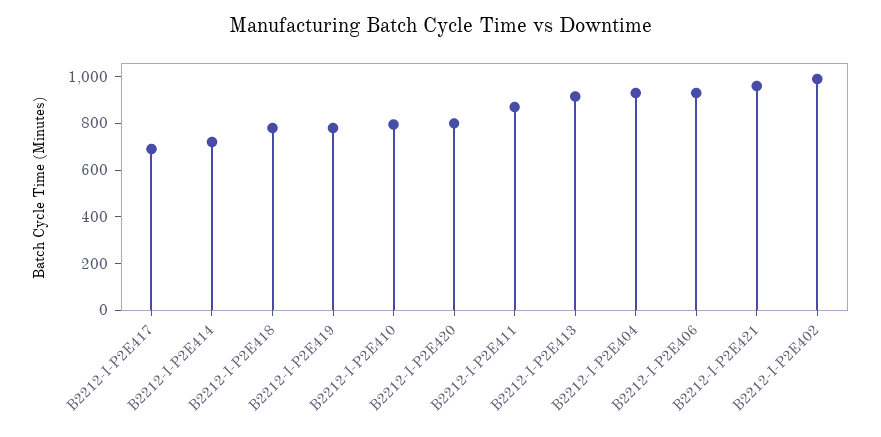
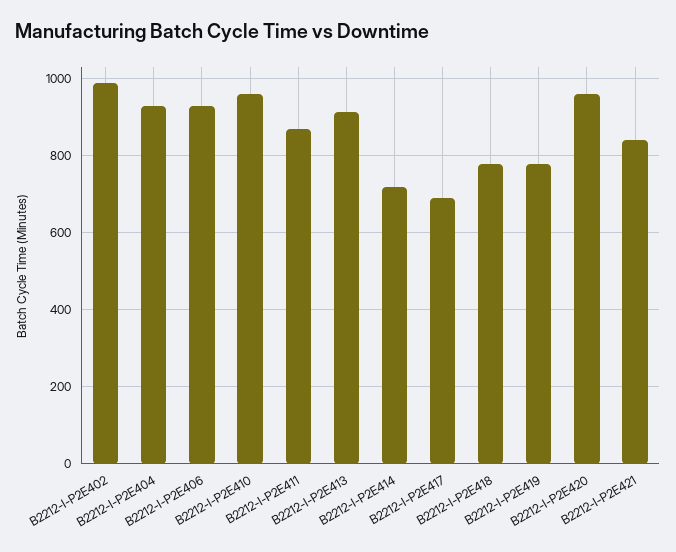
  {
    "B2212-I-P2E417": 700,
    "B2212-I-P2E414": 720,
    "B2212-I-P2E418": 780,
    "B2212-I-P2E419": 780,
-   "B2212-I-P2E410": 800,
+   "B2212-I-P2E410": 960,
-   "B2212-I-P2E420": 800,
+   "B2212-I-P2E420": 960,
    "B2212-I-P2E411": 880,
    "B2212-I-P2E413": 920,
    "B2212-I-P2E404": 940,
    "B2212-I-P2E406": 940,
-   "B2212-I-P2E421": 950,
+   "B2212-I-P2E421": 840,
    "B2212-I-P2E402": 1000
  }

